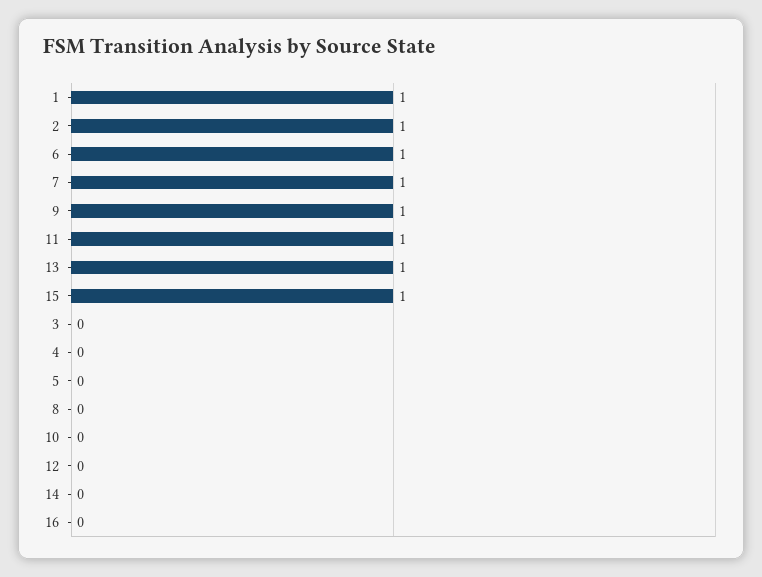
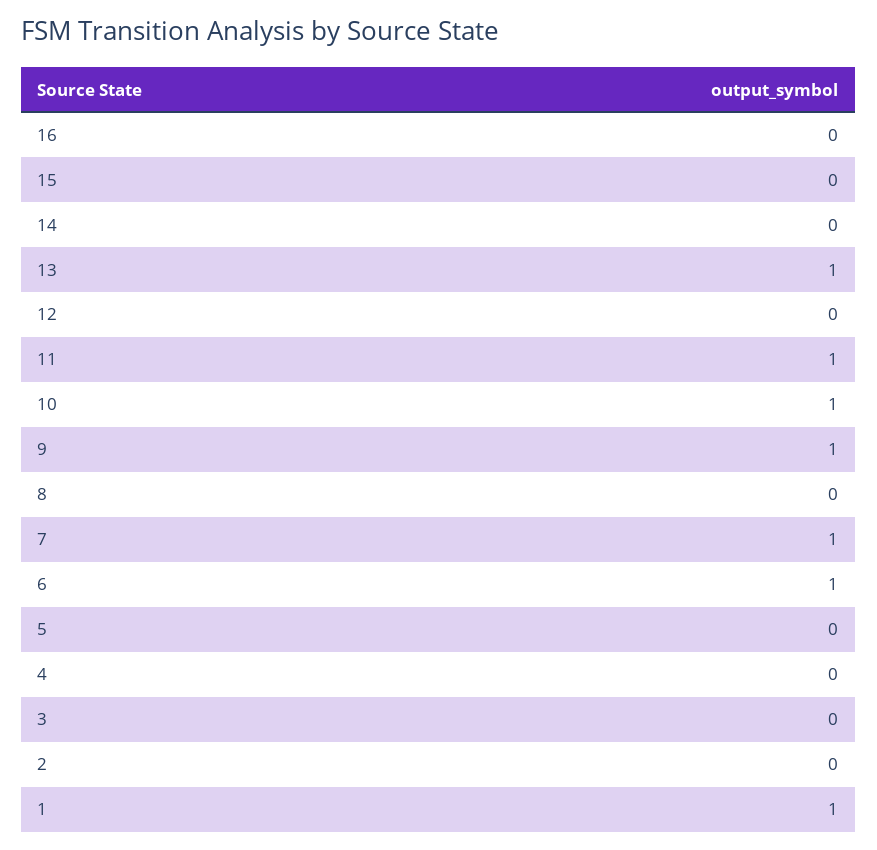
  {
    "1": 1,
-   "2": 1,
+   "2": 0,
    "6": 1,
    "7": 1,
    "9": 1,
    "11": 1,
    "13": 1,
-   "15": 1,
+   "15": 0,
    "3": 0,
    "4": 0,
    "5": 0,
    "8": 0,
-   "10": 0,
+   "10": 1,
    "12": 0,
    "14": 0,
    "16": 0
  }

